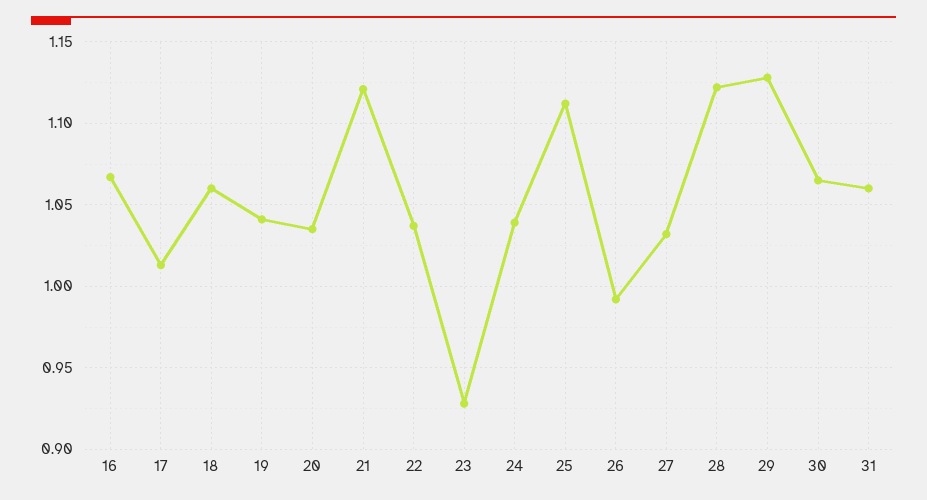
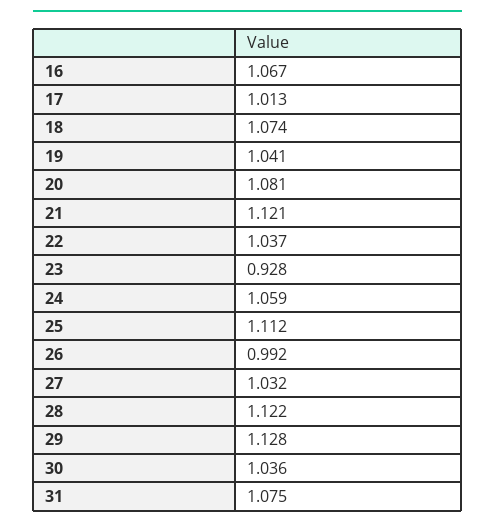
  {
    "16": 1.067,
    "17": 1.013,
-   "18": 1.06,
+   "18": 1.074,
    "19": 1.041,
-   "20": 1.035,
+   "20": 1.081,
    "21": 1.121,
    "22": 1.037,
    "23": 0.928,
-   "24": 1.04,
+   "24": 1.059,
    "25": 1.112,
    "26": 0.992,
    "27": 1.032,
    "28": 1.122,
    "29": 1.128,
-   "30": 1.065,
+   "30": 1.036,
-   "31": 1.06
+   "31": 1.075
  }

